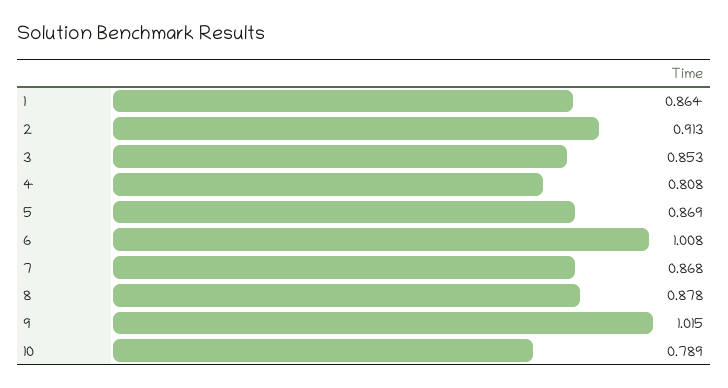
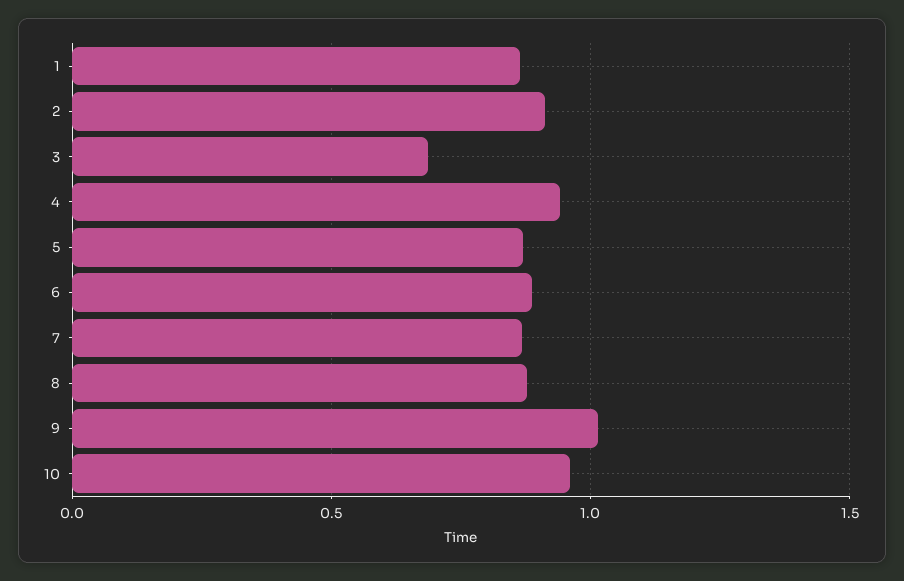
  {
    "1": 0.864,
    "2": 0.913,
-   "3": 0.853,
+   "3": 0.7,
-   "4": 0.808,
+   "4": 0.95,
    "5": 0.869,
-   "6": 1.008,
+   "6": 0.9,
    "7": 0.868,
    "8": 0.878,
    "9": 1.015,
-   "10": 0.789
+   "10": 0.95
  }

